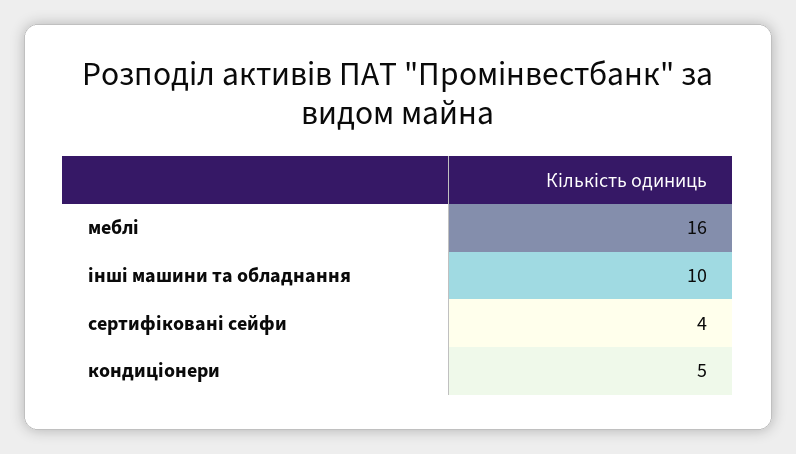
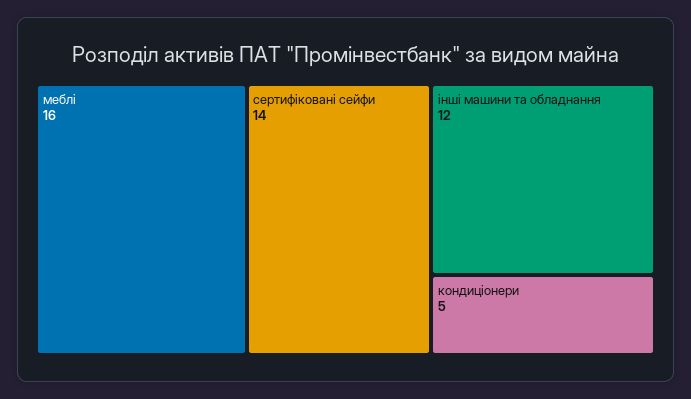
  {
    "меблі": 16,
-   "інші машини та обладнання": 10,
+   "інші машини та обладнання": 12,
-   "сертифіковані сейфи": 4,
+   "сертифіковані сейфи": 14,
    "кондиціонери": 5
  }

